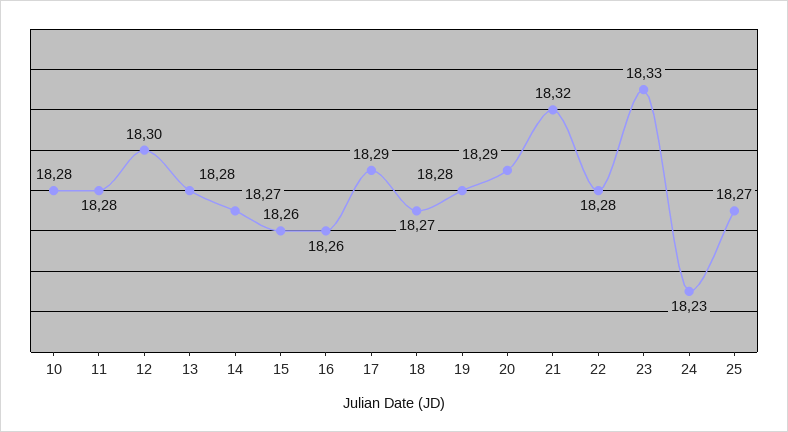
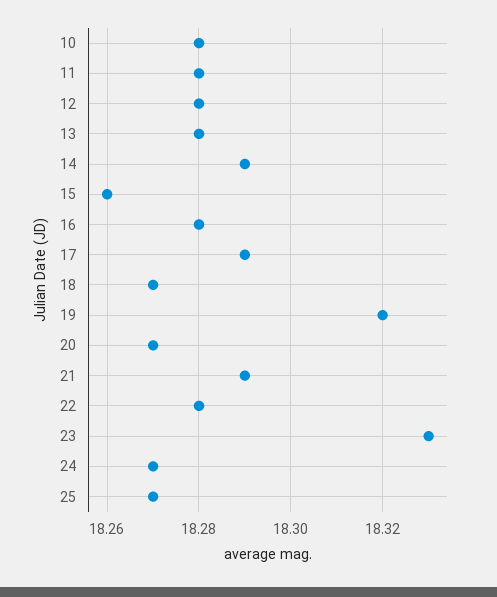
  {
    "10": 18.28,
    "11": 18.28,
-   "12": 18.3,
+   "12": 18.28,
    "13": 18.28,
-   "14": 18.27,
+   "14": 18.29,
    "15": 18.26,
-   "16": 18.26,
+   "16": 18.28,
    "17": 18.29,
    "18": 18.27,
-   "19": 18.28,
+   "19": 18.32,
-   "20": 18.29,
+   "20": 18.27,
-   "21": 18.32,
+   "21": 18.29,
    "22": 18.28,
    "23": 18.33,
-   "24": 18.23,
+   "24": 18.27,
    "25": 18.27
  }

